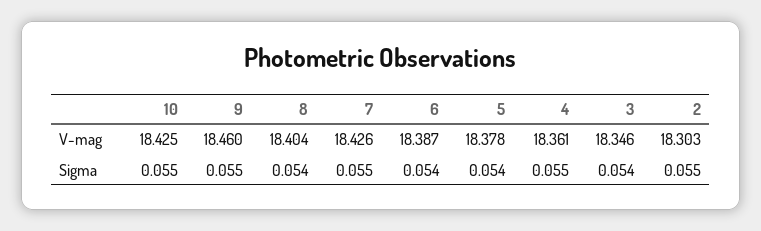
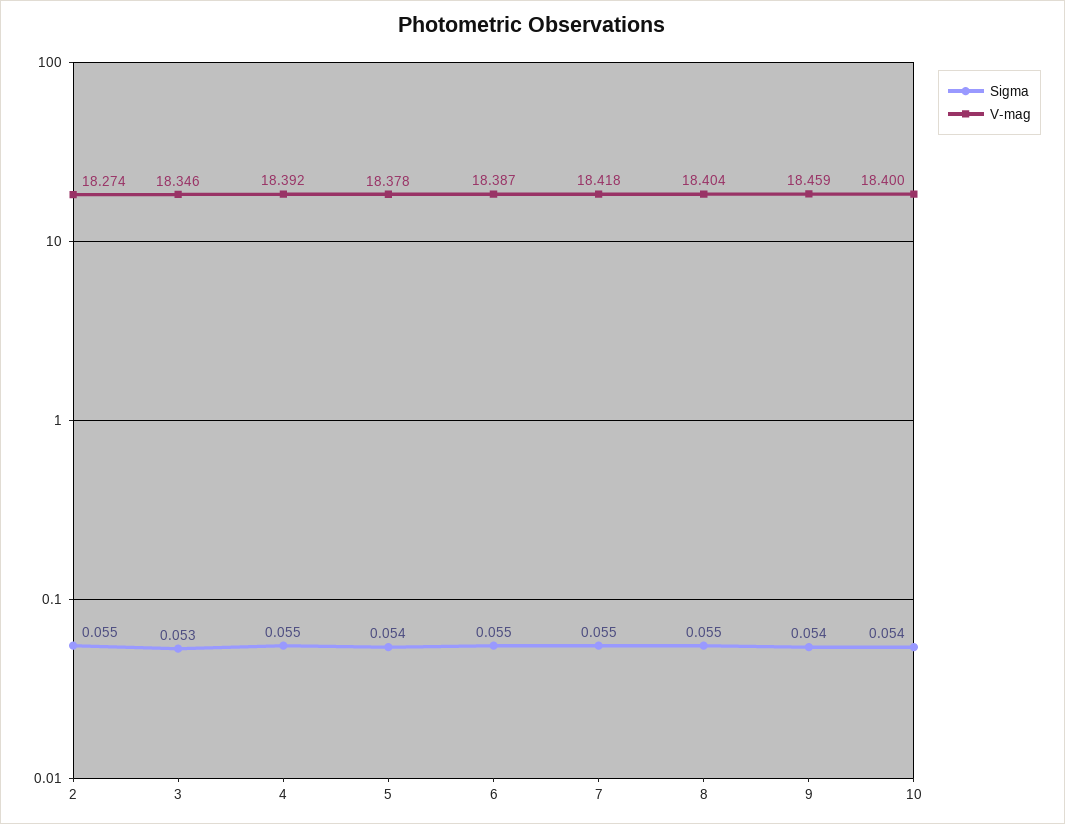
  {
    "V-mag": {
-     "10": 18.425,
+     "10": 18.4,
-     "9": 18.46,
+     "9": 18.459,
      "8": 18.404,
-     "7": 18.426,
+     "7": 18.418,
      "6": 18.387,
      "5": 18.378,
-     "4": 18.361,
+     "4": 18.392,
      "3": 18.346,
-     "2": 18.303
+     "2": 18.274
    },
    "Sigma": {
-     "10": 0.055,
+     "10": 0.054,
-     "9": 0.055,
+     "9": 0.054,
-     "8": 0.054,
+     "8": 0.055,
      "7": 0.055,
-     "6": 0.054,
+     "6": 0.055,
      "5": 0.054,
      "4": 0.055,
-     "3": 0.054,
+     "3": 0.053,
      "2": 0.055
    }
  }

